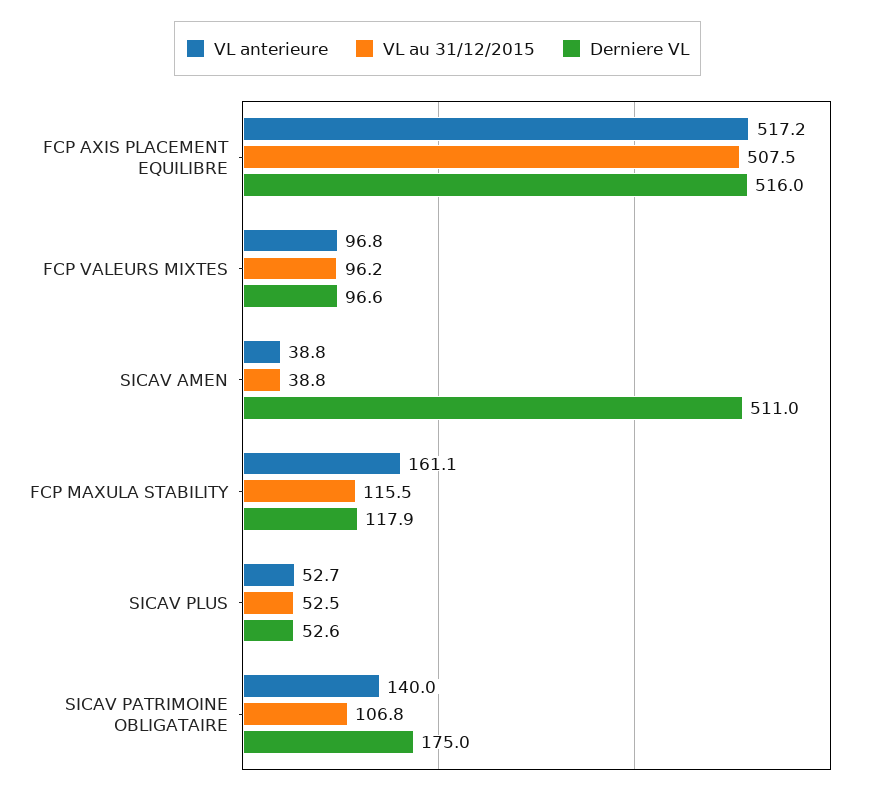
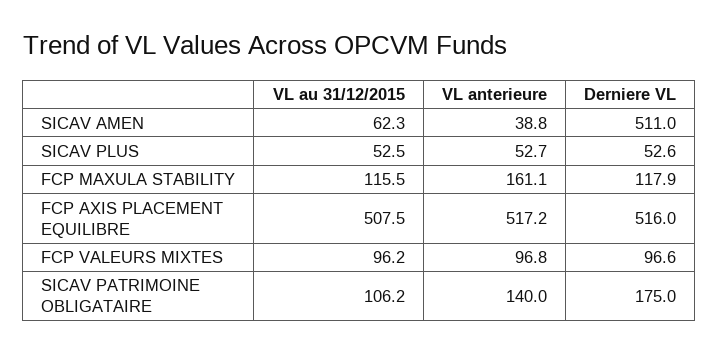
  {
    "VL anterieure": {
      "FCP AXIS PLACEMENT EQUILIBRE": 517.2,
      "FCP VALEURS MIXTES": 96.8,
      "SICAV AMEN": 38.8,
      "FCP MAXULA STABILITY": 161.1,
      "SICAV PLUS": 52.7,
      "SICAV PATRIMOINE OBLIGATAIRE": 140
    },
    "VL au 31/12/2015": {
      "FCP AXIS PLACEMENT EQUILIBRE": 507.5,
      "FCP VALEURS MIXTES": 96.2,
-     "SICAV AMEN": 38.8,
+     "SICAV AMEN": 62.3,
      "FCP MAXULA STABILITY": 115.5,
      "SICAV PLUS": 52.5,
-     "SICAV PATRIMOINE OBLIGATAIRE": 106.8
+     "SICAV PATRIMOINE OBLIGATAIRE": 106.2
    },
    "Derniere VL": {
      "FCP AXIS PLACEMENT EQUILIBRE": 516,
      "FCP VALEURS MIXTES": 96.6,
      "SICAV AMEN": 511,
      "FCP MAXULA STABILITY": 117.9,
      "SICAV PLUS": 52.6,
      "SICAV PATRIMOINE OBLIGATAIRE": 175
    }
  }

